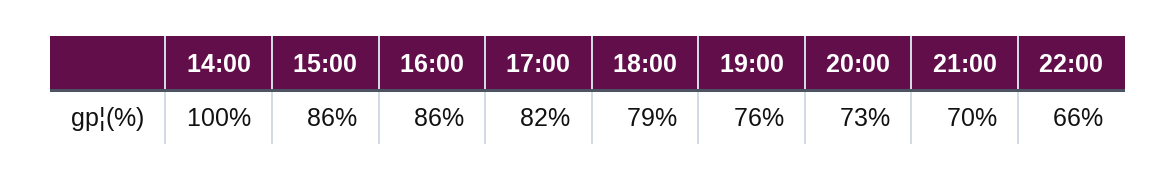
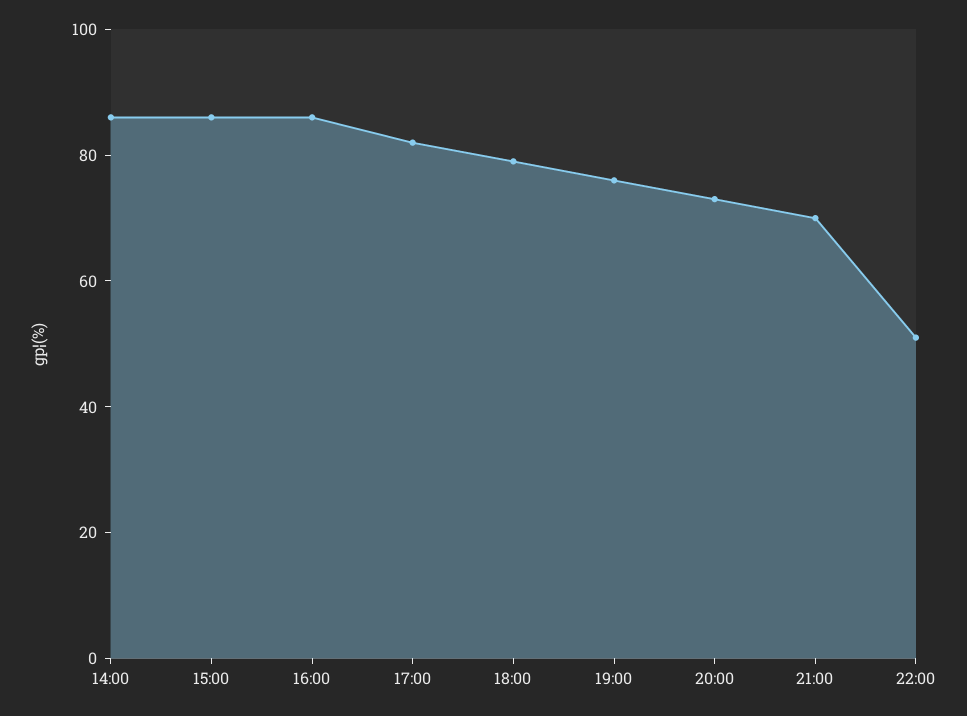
  {
-   "14:00": 100,
+   "14:00": 85,
    "15:00": 86,
    "16:00": 86,
    "17:00": 82,
    "18:00": 79,
    "19:00": 76,
    "20:00": 73,
    "21:00": 70,
-   "22:00": 66
+   "22:00": 50
  }

